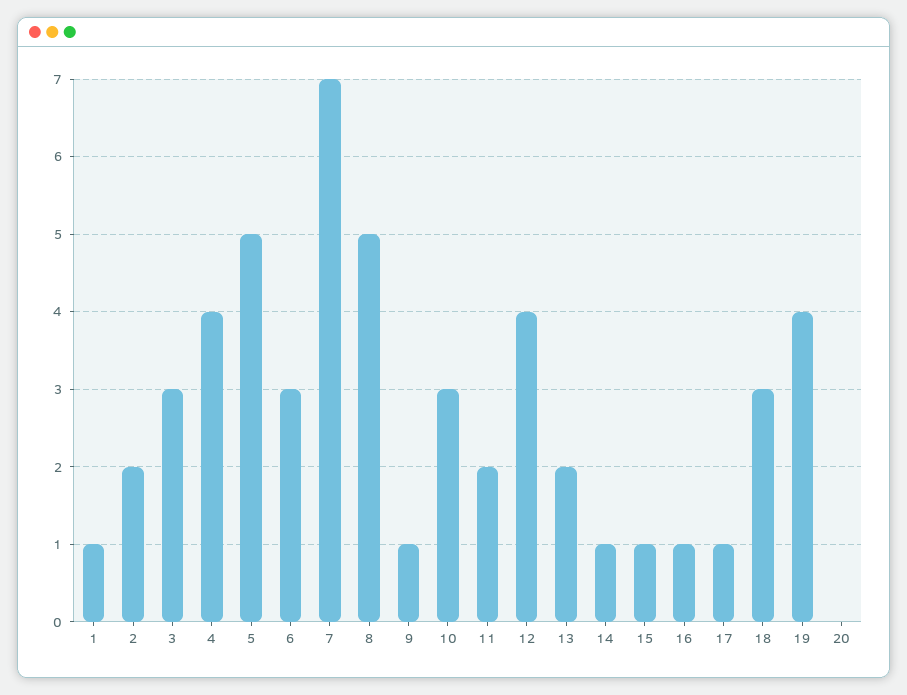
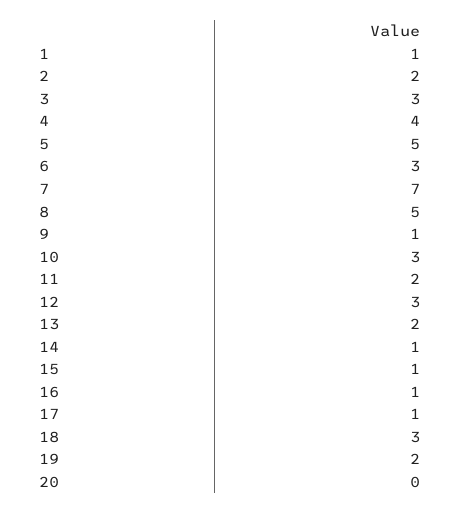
  {
    "1": 1,
    "2": 2,
    "3": 3,
    "4": 4,
    "5": 5,
    "6": 3,
    "7": 7,
    "8": 5,
    "9": 1,
    "10": 3,
    "11": 2,
-   "12": 4,
+   "12": 3,
    "13": 2,
    "14": 1,
    "15": 1,
    "16": 1,
    "17": 1,
    "18": 3,
-   "19": 4,
+   "19": 2,
    "20": 0
  }

